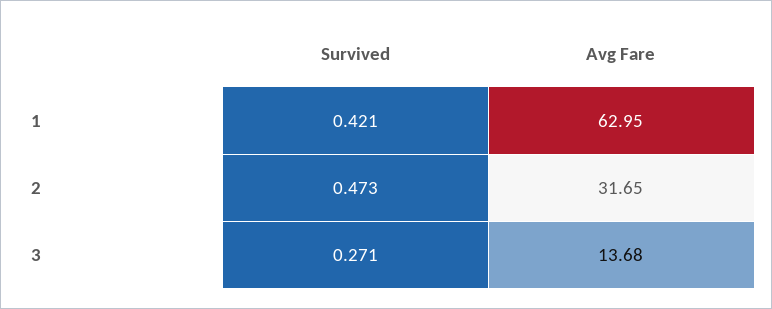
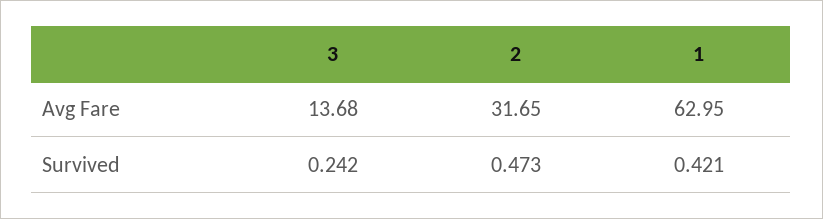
  {
    "Survived": {
      "1": 0.421,
      "2": 0.473,
-     "3": 0.271
+     "3": 0.242
    },
    "Avg Fare": {
      "1": 62.95,
      "2": 31.65,
      "3": 13.68
    }
  }

